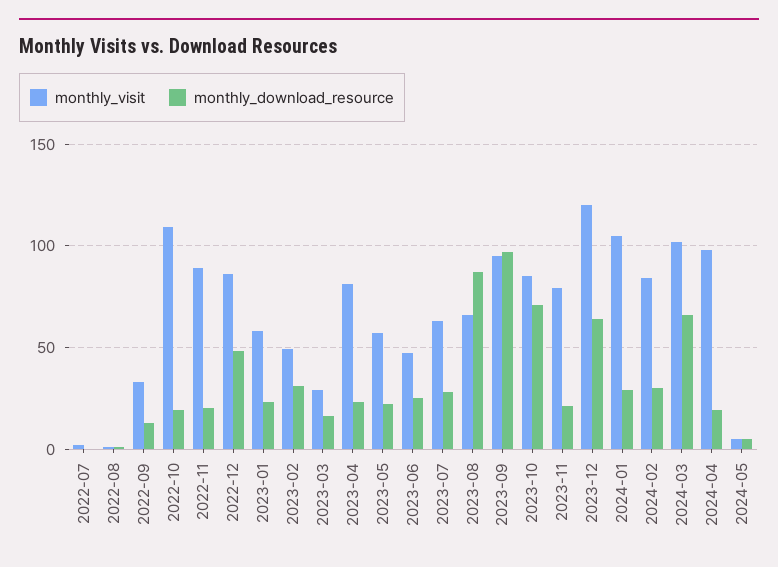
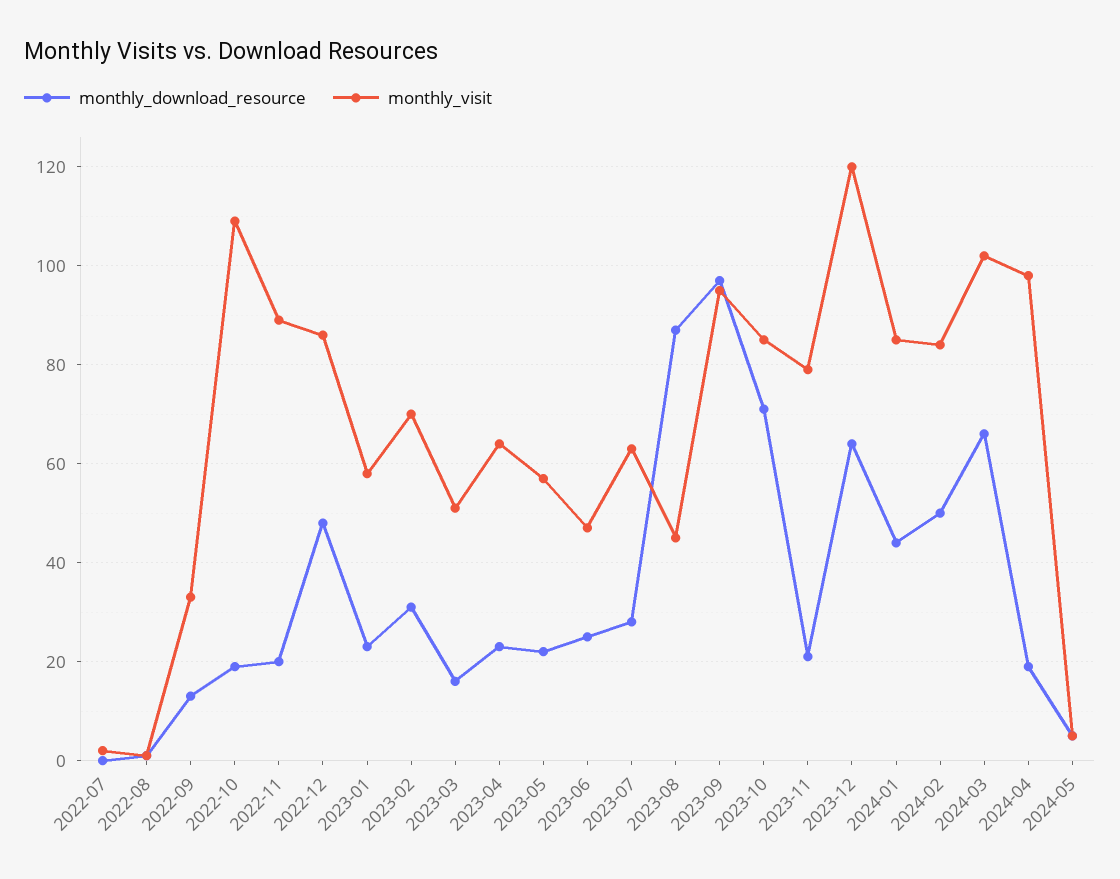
  {
    "monthly_visit": {
      "2022-07": 0,
      "2022-08": 0,
      "2022-09": 35,
      "2022-10": 110,
      "2022-11": 90,
      "2022-12": 85,
      "2023-01": 60,
-     "2023-02": 50,
+     "2023-02": 70,
-     "2023-03": 30,
+     "2023-03": 50,
-     "2023-04": 80,
+     "2023-04": 65,
      "2023-05": 55,
      "2023-06": 45,
      "2023-07": 65,
-     "2023-08": 65,
+     "2023-08": 45,
      "2023-09": 95,
      "2023-10": 85,
      "2023-11": 80,
      "2023-12": 120,
-     "2024-01": 105,
+     "2024-01": 85,
      "2024-02": 85,
      "2024-03": 100,
      "2024-04": 100,
      "2024-05": 5
    },
    "monthly_download_resource": {
      "2022-07": 0,
      "2022-08": 0,
      "2022-09": 15,
      "2022-10": 20,
      "2022-11": 20,
      "2022-12": 50,
      "2023-01": 25,
      "2023-02": 30,
      "2023-03": 15,
      "2023-04": 25,
      "2023-05": 20,
      "2023-06": 25,
      "2023-07": 30,
      "2023-08": 85,
      "2023-09": 95,
      "2023-10": 70,
      "2023-11": 20,
      "2023-12": 65,
-     "2024-01": 30,
+     "2024-01": 45,
-     "2024-02": 30,
+     "2024-02": 50,
      "2024-03": 65,
      "2024-04": 20,
      "2024-05": 5
    }
  }

